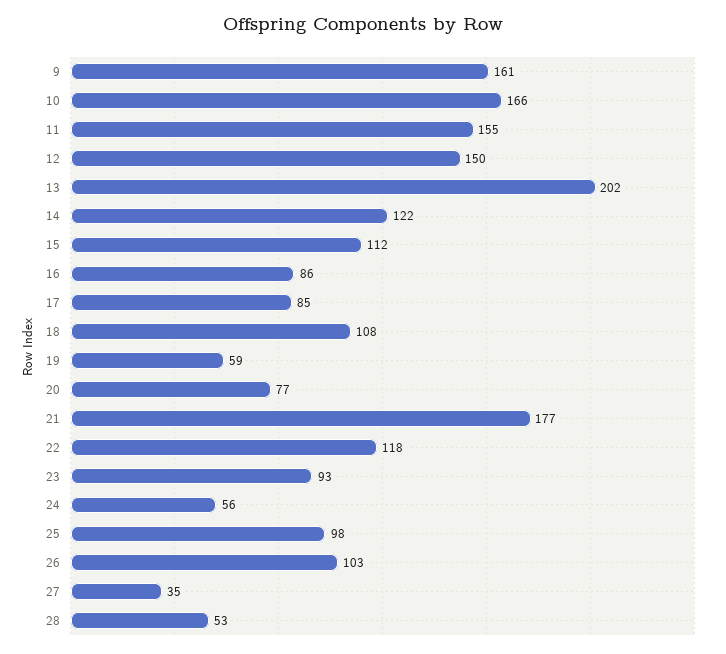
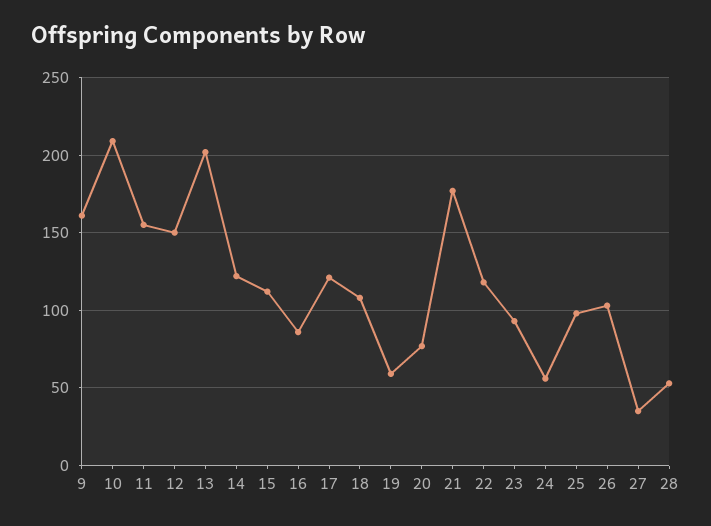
  {
    "9": 161,
-   "10": 166,
+   "10": 210,
    "11": 155,
    "12": 150,
    "13": 202,
    "14": 122,
    "15": 112,
    "16": 86,
-   "17": 85,
+   "17": 120,
    "18": 108,
    "19": 59,
    "20": 77,
    "21": 177,
    "22": 118,
    "23": 93,
    "24": 56,
    "25": 98,
    "26": 103,
    "27": 35,
    "28": 53
  }

